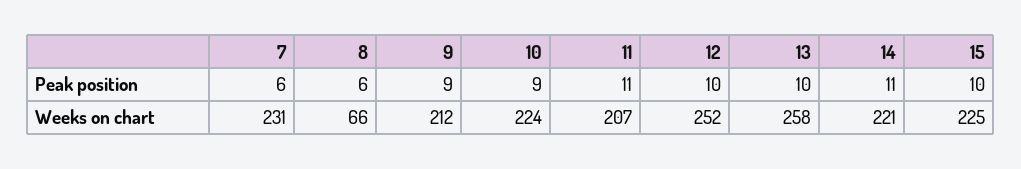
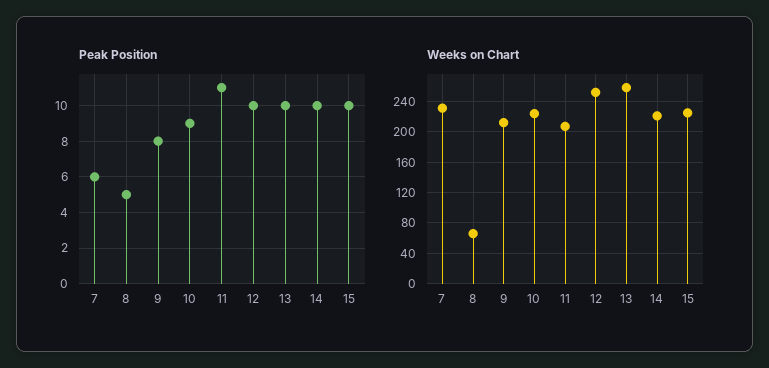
  {
    "Peak position": {
      "7": 6,
-     "8": 6,
+     "8": 5,
-     "9": 9,
+     "9": 8,
      "10": 9,
      "11": 11,
      "12": 10,
      "13": 10,
-     "14": 11,
+     "14": 10,
      "15": 10
    },
    "Weeks on chart": {
      "7": 231,
      "8": 66,
      "9": 212,
      "10": 224,
      "11": 207,
      "12": 252,
      "13": 258,
      "14": 221,
      "15": 225
    }
  }

